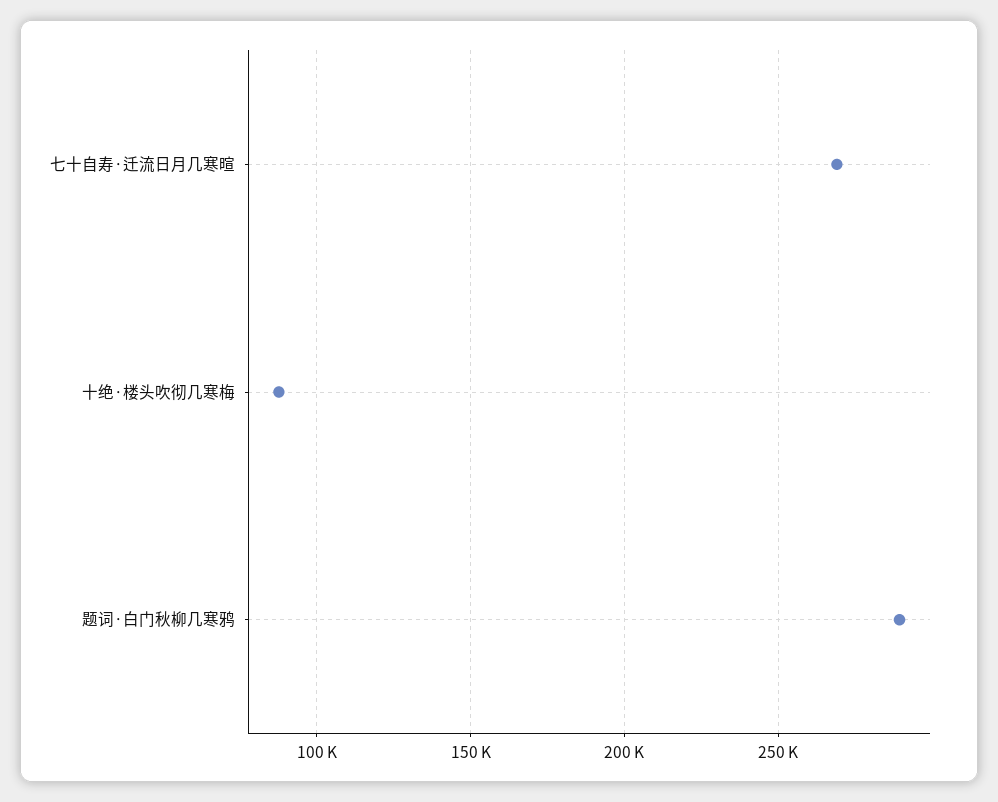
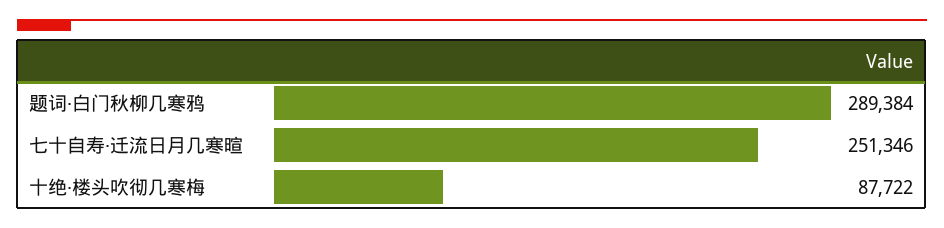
  {
-   "七十自寿·迁流日月几寒暄": 270000,
+   "七十自寿·迁流日月几寒暄": 251346,
    "十绝·楼头吹彻几寒梅": 87722,
    "题词·白门秋柳几寒鸦": 289384
  }

